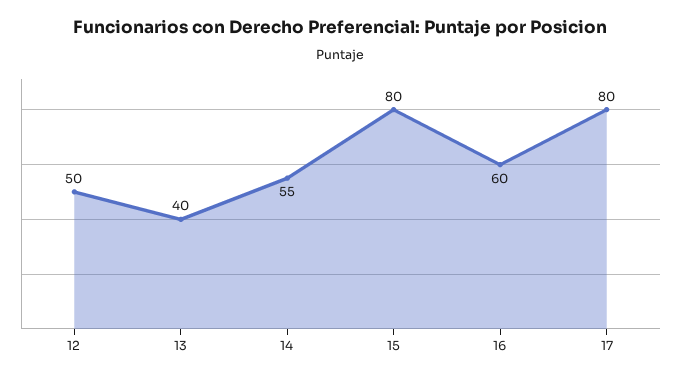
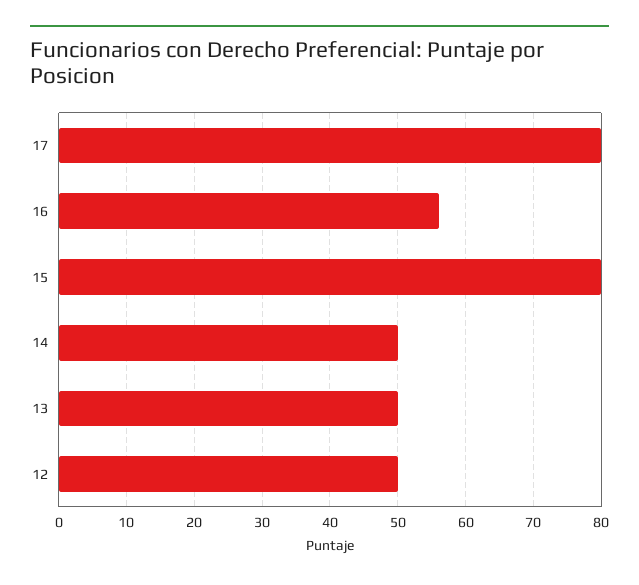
  {
    "12": 50,
-   "13": 40,
+   "13": 50,
-   "14": 55,
+   "14": 50,
    "15": 80,
-   "16": 60,
+   "16": 56,
    "17": 80
  }

